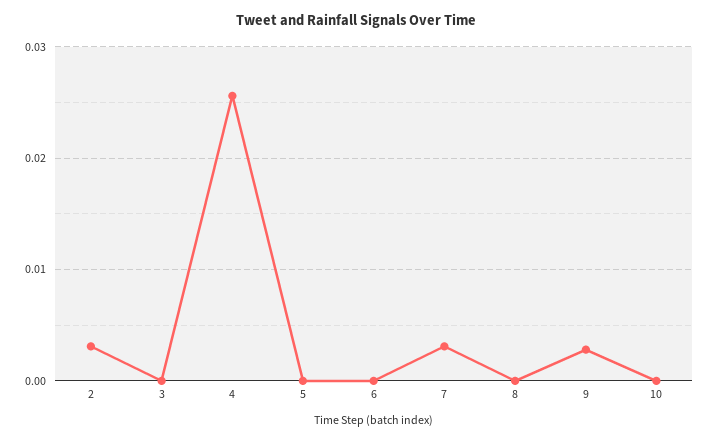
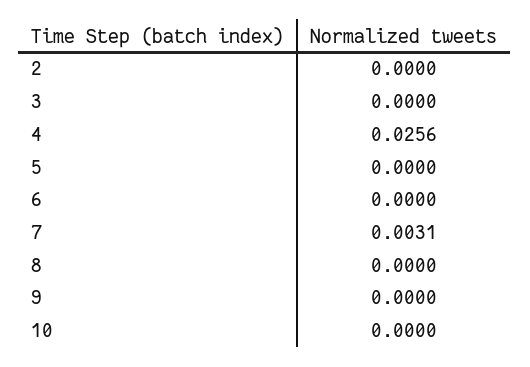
  {
-   "2": 0.003,
+   "2": 0,
    "3": 0,
    "4": 0.0256,
    "5": 0,
    "6": 0,
    "7": 0.0031,
    "8": 0,
-   "9": 0.003,
+   "9": 0,
    "10": 0
  }

